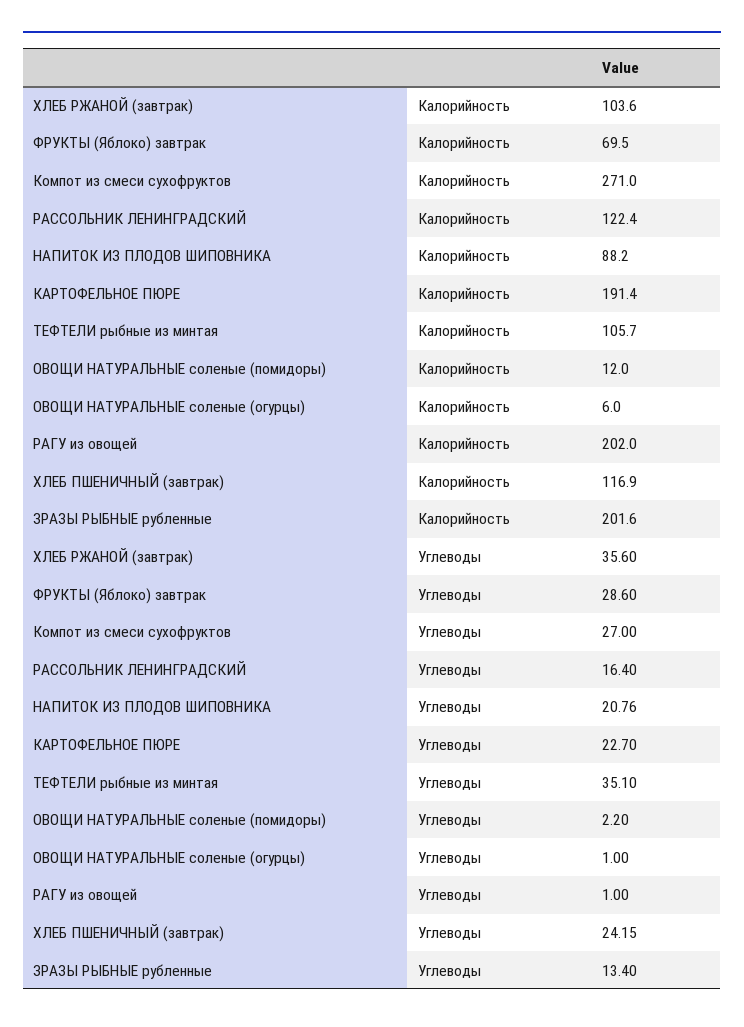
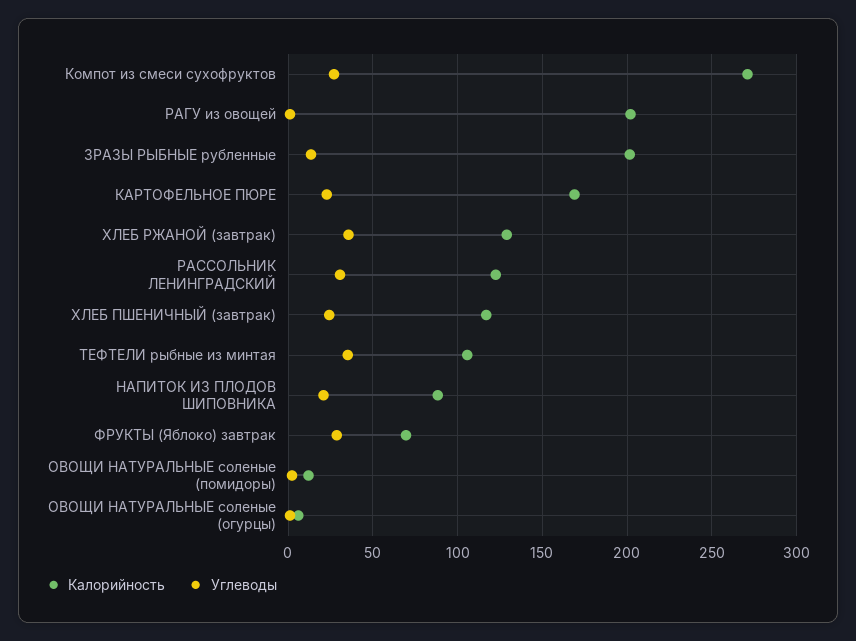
  {
    "Калорийность": {
-     "ХЛЕБ РЖАНОЙ (завтрак)": 103.6,
+     "ХЛЕБ РЖАНОЙ (завтрак)": 130,
      "ФРУКТЫ (Яблоко) завтрак": 69.5,
      "Компот из смеси сухофруктов": 271,
      "РАССОЛЬНИК ЛЕНИНГРАДСКИЙ": 122.4,
      "НАПИТОК ИЗ ПЛОДОВ ШИПОВНИКА": 88.2,
-     "КАРТОФЕЛЬНОЕ ПЮРЕ": 191.4,
+     "КАРТОФЕЛЬНОЕ ПЮРЕ": 170,
      "ТЕФТЕЛИ рыбные из минтая": 105.7,
      "ОВОЩИ НАТУРАЛЬНЫЕ соленые (помидоры)": 12,
      "ОВОЩИ НАТУРАЛЬНЫЕ соленые (огурцы)": 6,
      "РАГУ из овощей": 202,
      "ХЛЕБ ПШЕНИЧНЫЙ (завтрак)": 116.9,
      "ЗРАЗЫ РЫБНЫЕ рубленные": 201.6
    },
    "Углеводы": {
      "ХЛЕБ РЖАНОЙ (завтрак)": 35.6,
      "ФРУКТЫ (Яблоко) завтрак": 28.6,
      "Компот из смеси сухофруктов": 27,
-     "РАССОЛЬНИК ЛЕНИНГРАДСКИЙ": 16.4,
+     "РАССОЛЬНИК ЛЕНИНГРАДСКИЙ": 30,
      "НАПИТОК ИЗ ПЛОДОВ ШИПОВНИКА": 20.76,
      "КАРТОФЕЛЬНОЕ ПЮРЕ": 22.7,
      "ТЕФТЕЛИ рыбные из минтая": 35.1,
      "ОВОЩИ НАТУРАЛЬНЫЕ соленые (помидоры)": 2.2,
      "ОВОЩИ НАТУРАЛЬНЫЕ соленые (огурцы)": 1,
      "РАГУ из овощей": 1,
      "ХЛЕБ ПШЕНИЧНЫЙ (завтрак)": 24.15,
      "ЗРАЗЫ РЫБНЫЕ рубленные": 13.4
    }
  }

